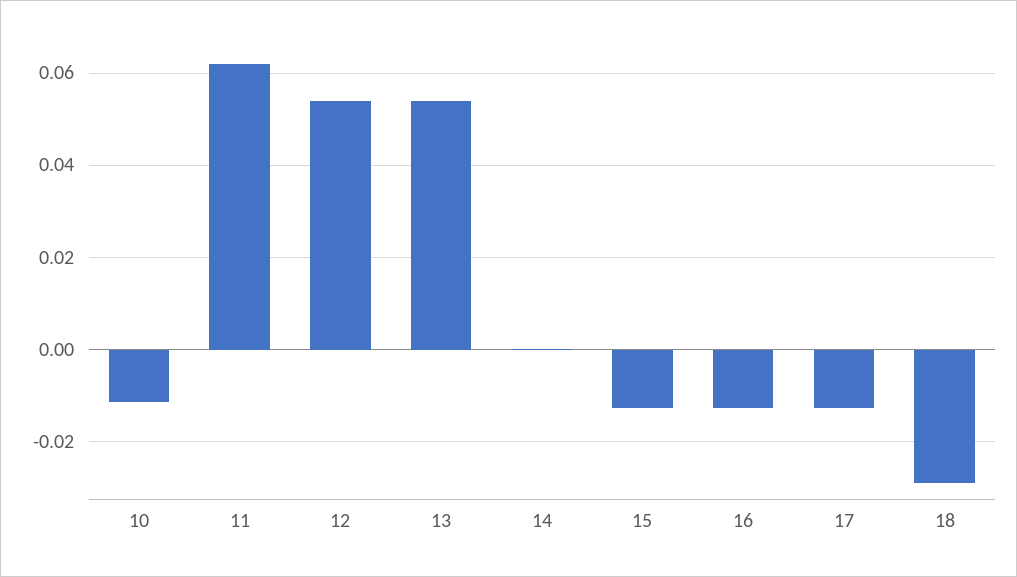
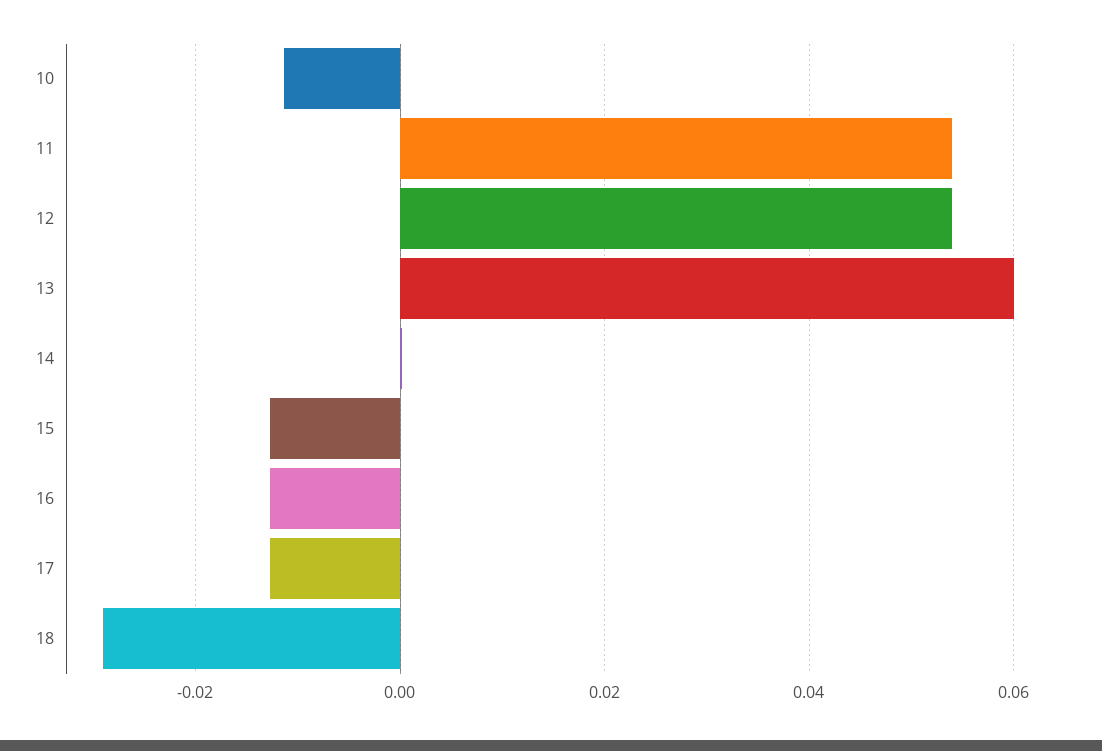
  {
    "10": -0.012,
-   "11": 0.062,
+   "11": 0.054,
    "12": 0.054,
-   "13": 0.054,
+   "13": 0.06,
    "14": 0,
    "15": -0.012,
    "16": -0.012,
    "17": -0.012,
    "18": -0.03
  }

